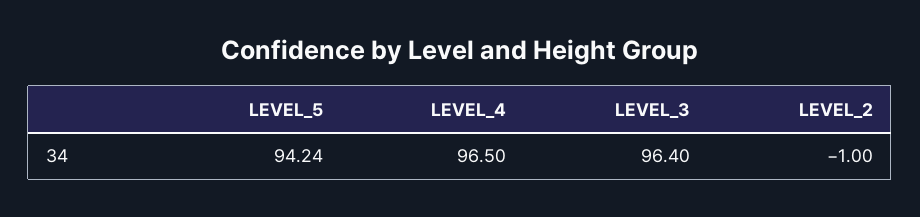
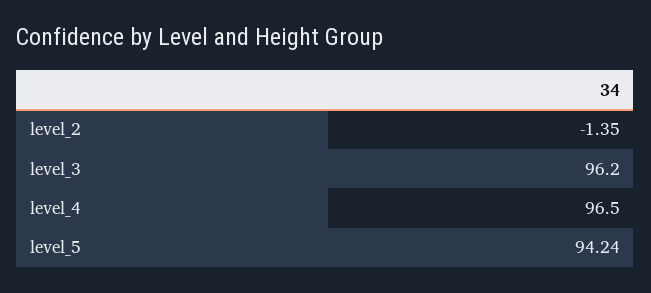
  {
    "LEVEL_5": 94.24,
    "LEVEL_4": 96.5,
-   "LEVEL_3": 96.4,
+   "LEVEL_3": 96.2,
-   "LEVEL_2": -1
+   "LEVEL_2": -1.35
  }

